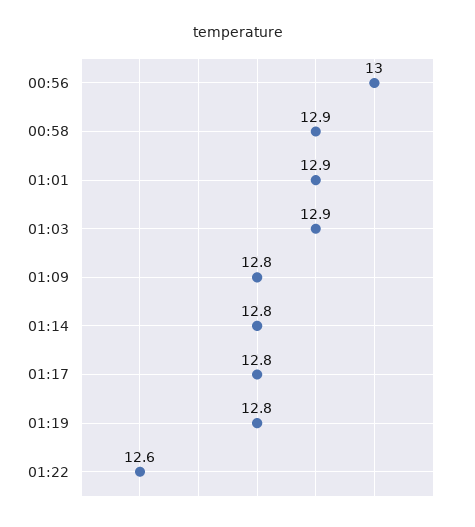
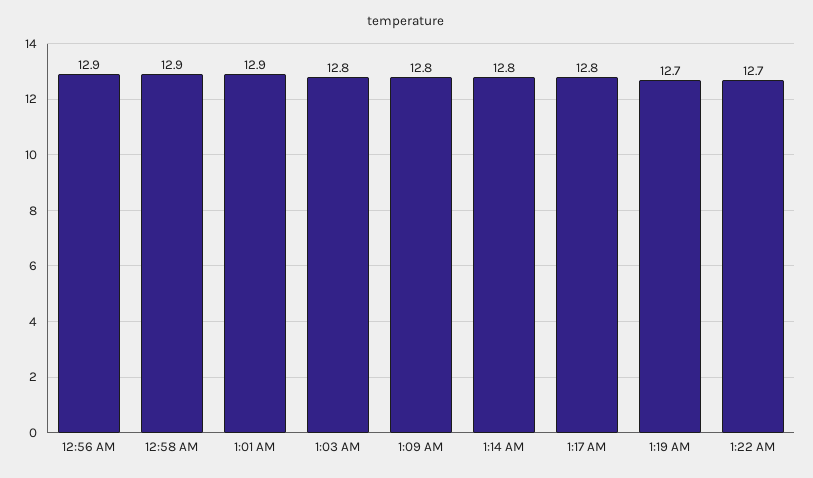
  {
-   "00:56": 13,
+   "00:56": 12.9,
    "00:58": 12.9,
    "01:01": 12.9,
-   "01:03": 12.9,
+   "01:03": 12.8,
    "01:09": 12.8,
    "01:14": 12.8,
    "01:17": 12.8,
-   "01:19": 12.8,
+   "01:19": 12.7,
-   "01:22": 12.6
+   "01:22": 12.7
  }

